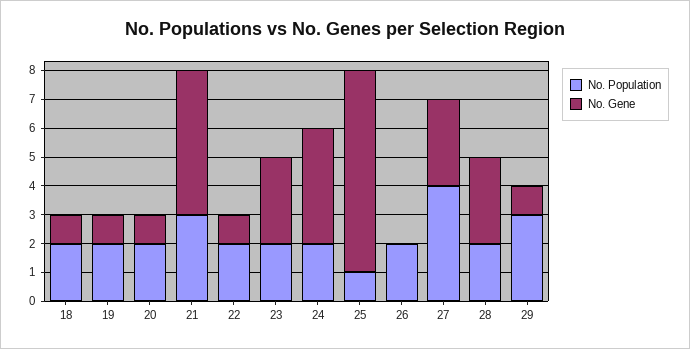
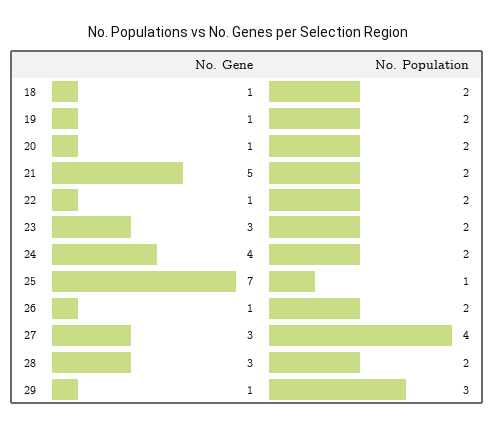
  {
    "No. Population": {
      "18": 2,
      "19": 2,
      "20": 2,
-     "21": 3,
+     "21": 2,
      "22": 2,
      "23": 2,
      "24": 2,
      "25": 1,
      "26": 2,
      "27": 4,
      "28": 2,
      "29": 3
    },
    "No. Gene": {
      "18": 1,
      "19": 1,
      "20": 1,
      "21": 5,
      "22": 1,
      "23": 3,
      "24": 4,
      "25": 7,
-     "26": 0,
+     "26": 1,
      "27": 3,
      "28": 3,
      "29": 1
    }
  }

